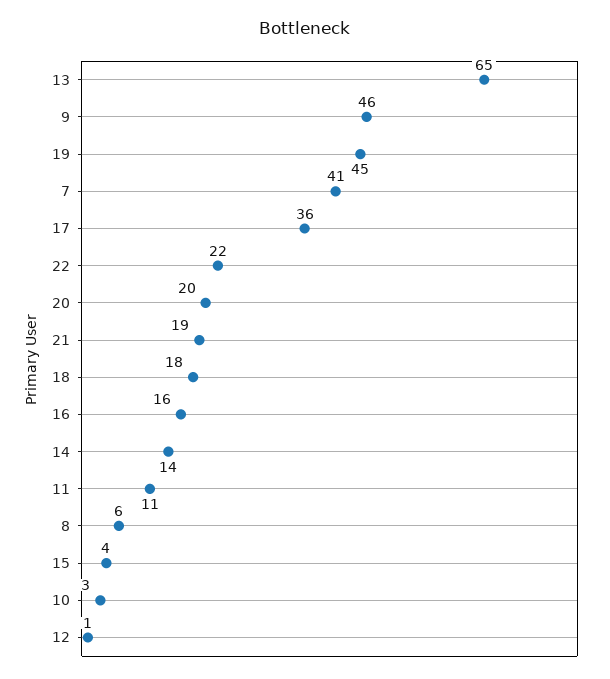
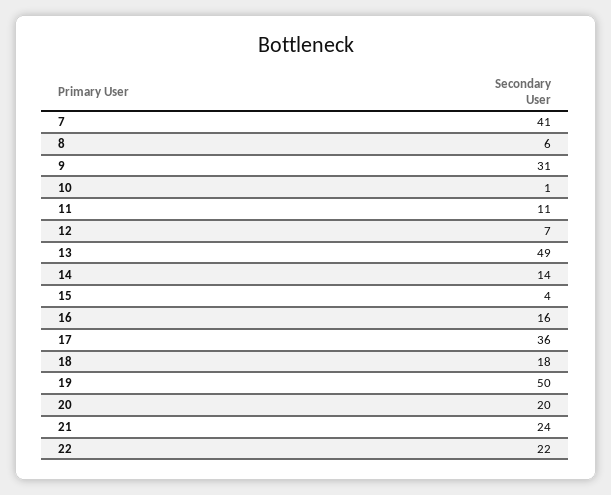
  {
-   "13": 65,
+   "13": 49,
-   "9": 46,
+   "9": 31,
-   "19": 45,
+   "19": 50,
    "7": 41,
    "17": 36,
    "22": 22,
    "20": 20,
-   "21": 19,
+   "21": 24,
    "18": 18,
    "16": 16,
    "14": 14,
    "11": 11,
    "8": 6,
    "15": 4,
-   "10": 3,
+   "10": 1,
-   "12": 1
+   "12": 7
  }

